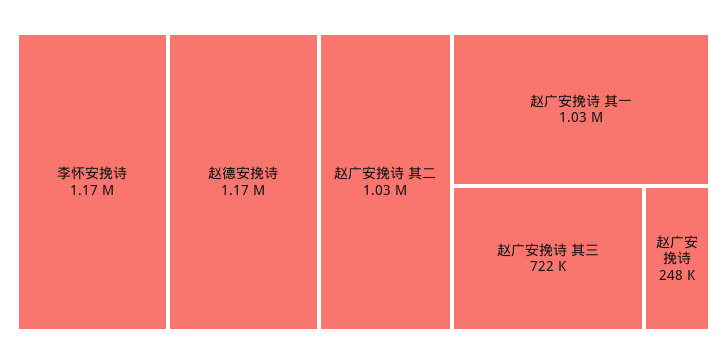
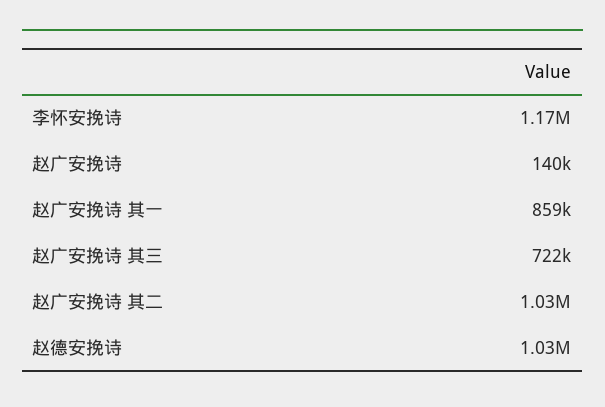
  {
    "李怀安挽诗": 1170000,
-   "赵德安挽诗": 1170000,
+   "赵德安挽诗": 1030000,
    "赵广安挽诗 其二": 1030000,
-   "赵广安挽诗 其一": 1030000,
+   "赵广安挽诗 其一": 859000,
    "赵广安挽诗 其三": 722000,
-   "赵广安挽诗": 248000
+   "赵广安挽诗": 140000
  }

